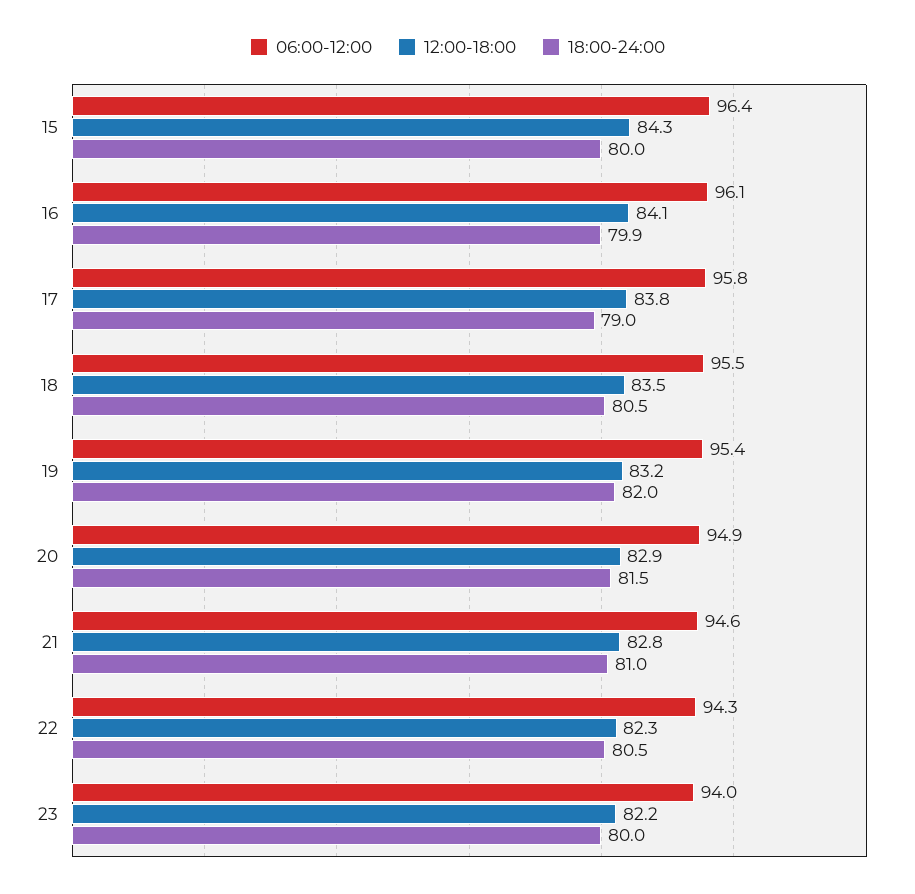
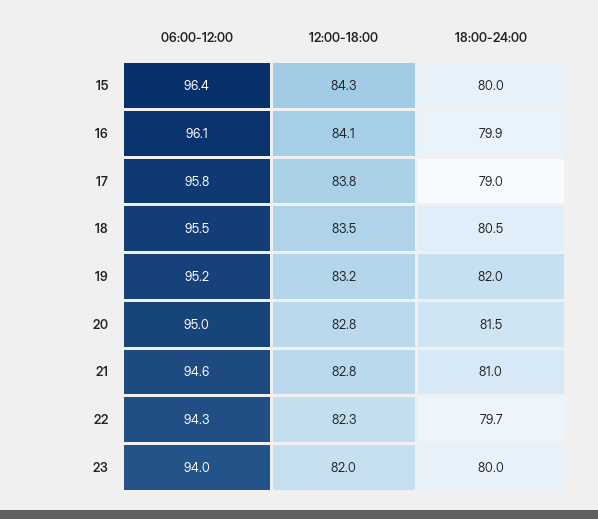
  {
    "06:00-12:00": {
      "15": 96.4,
      "16": 96.1,
      "17": 95.8,
      "18": 95.5,
-     "19": 95.4,
+     "19": 95.2,
-     "20": 94.9,
+     "20": 95,
      "21": 94.6,
      "22": 94.3,
      "23": 94
    },
    "12:00-18:00": {
      "15": 84.3,
      "16": 84.1,
      "17": 83.8,
      "18": 83.5,
      "19": 83.2,
-     "20": 82.9,
+     "20": 82.8,
      "21": 82.8,
      "22": 82.3,
-     "23": 82.2
+     "23": 82
    },
    "18:00-24:00": {
      "15": 80,
      "16": 79.9,
      "17": 79,
      "18": 80.5,
      "19": 82,
      "20": 81.5,
      "21": 81,
-     "22": 80.5,
+     "22": 79.7,
      "23": 80
    }
  }

